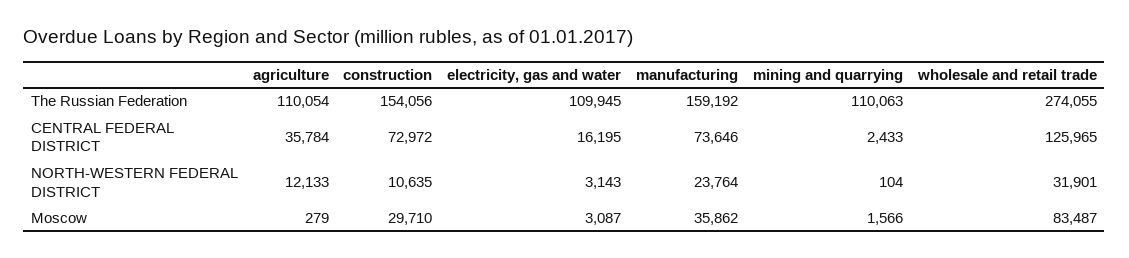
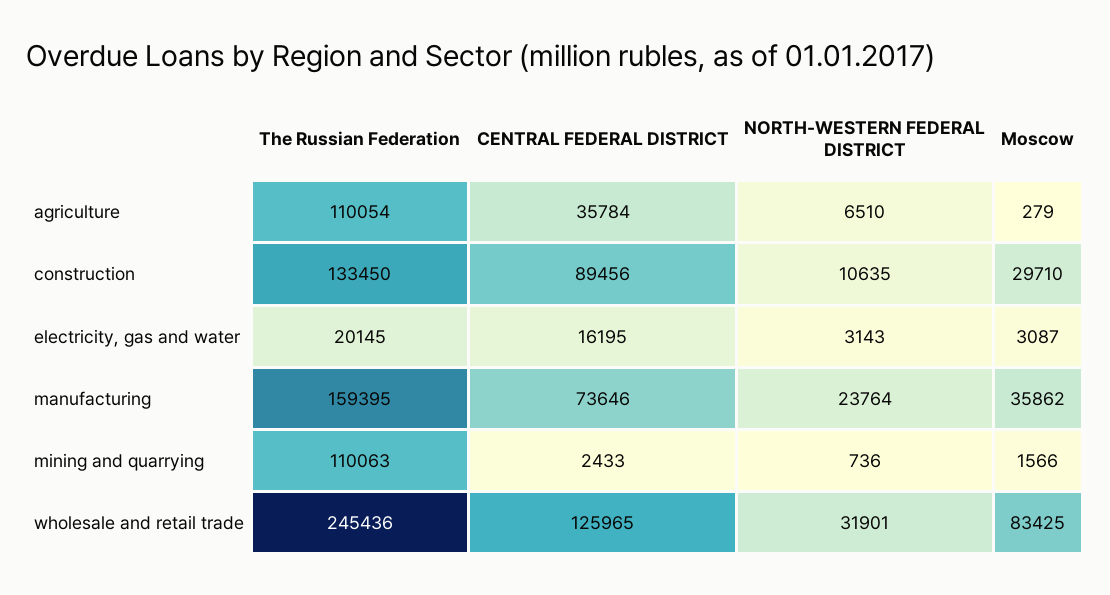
  {
    "agriculture": {
      "The Russian Federation": 110054,
      "CENTRAL FEDERAL DISTRICT": 35784,
-     "NORTH-WESTERN FEDERAL DISTRICT": 12133,
+     "NORTH-WESTERN FEDERAL DISTRICT": 6510,
      "Moscow": 279
    },
    "construction": {
-     "The Russian Federation": 154056,
+     "The Russian Federation": 133450,
-     "CENTRAL FEDERAL DISTRICT": 72972,
+     "CENTRAL FEDERAL DISTRICT": 89456,
      "NORTH-WESTERN FEDERAL DISTRICT": 10635,
      "Moscow": 29710
    },
    "electricity, gas and water": {
-     "The Russian Federation": 109945,
+     "The Russian Federation": 20145,
      "CENTRAL FEDERAL DISTRICT": 16195,
      "NORTH-WESTERN FEDERAL DISTRICT": 3143,
      "Moscow": 3087
    },
    "manufacturing": {
-     "The Russian Federation": 159192,
+     "The Russian Federation": 159395,
      "CENTRAL FEDERAL DISTRICT": 73646,
      "NORTH-WESTERN FEDERAL DISTRICT": 23764,
      "Moscow": 35862
    },
    "mining and quarrying": {
      "The Russian Federation": 110063,
      "CENTRAL FEDERAL DISTRICT": 2433,
-     "NORTH-WESTERN FEDERAL DISTRICT": 104,
+     "NORTH-WESTERN FEDERAL DISTRICT": 736,
      "Moscow": 1566
    },
    "wholesale and retail trade": {
-     "The Russian Federation": 274055,
+     "The Russian Federation": 245436,
      "CENTRAL FEDERAL DISTRICT": 125965,
      "NORTH-WESTERN FEDERAL DISTRICT": 31901,
-     "Moscow": 83487
+     "Moscow": 83425
    }
  }

